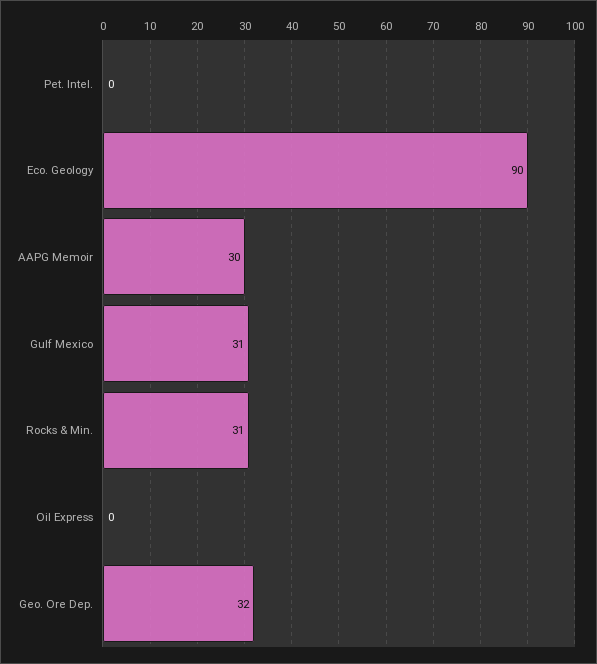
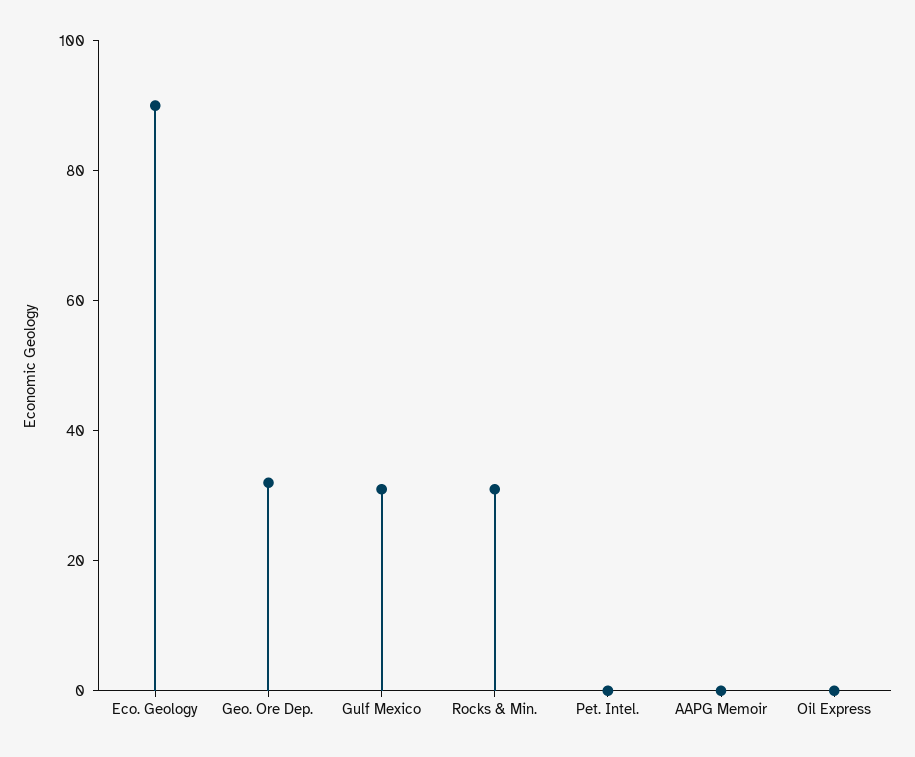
  {
    "Pet. Intel.": 0,
    "Eco. Geology": 90,
-   "AAPG Memoir": 30,
+   "AAPG Memoir": 0,
    "Gulf Mexico": 31,
    "Rocks & Min.": 31,
    "Oil Express": 0,
    "Geo. Ore Dep.": 32
  }

